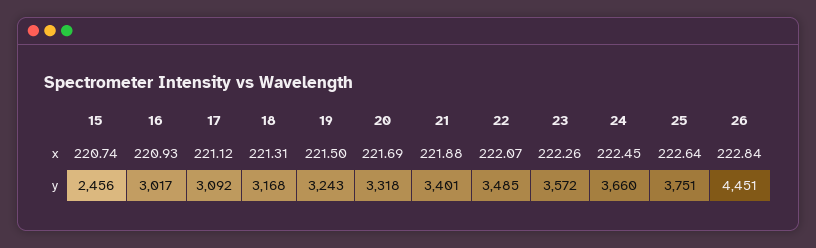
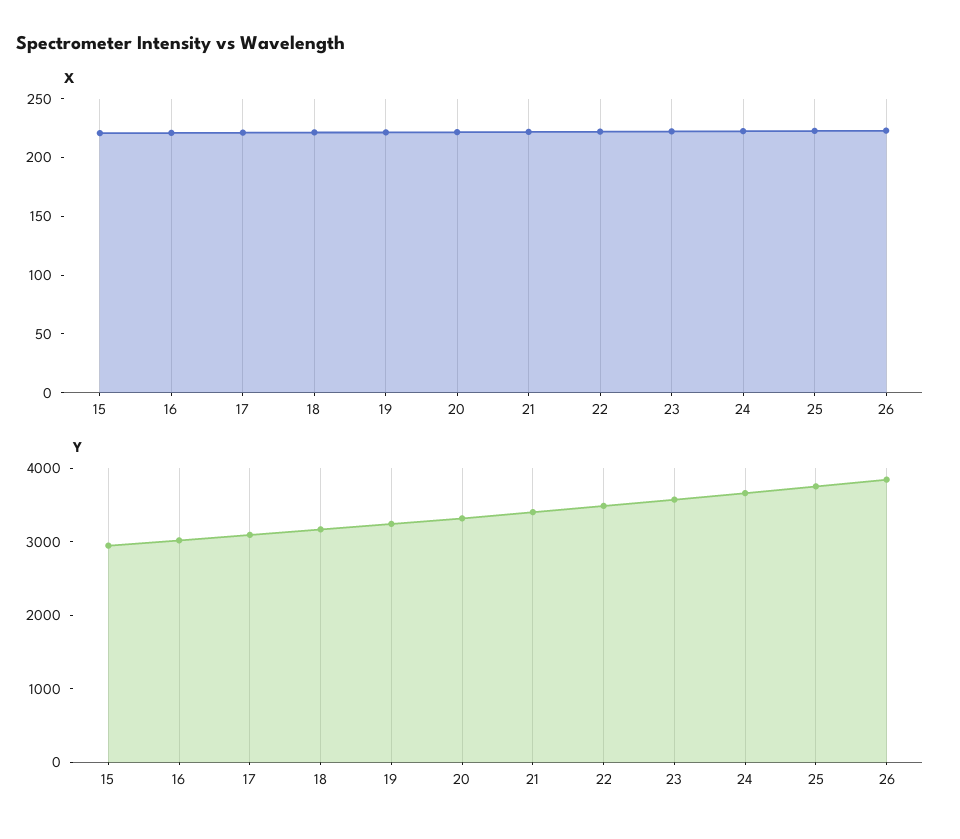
  {
    "x": {
      "15": 220.74,
      "16": 220.93,
      "17": 221.12,
      "18": 221.31,
      "19": 221.5,
      "20": 221.69,
      "21": 221.88,
      "22": 222.07,
      "23": 222.26,
      "24": 222.45,
      "25": 222.64,
      "26": 222.84
    },
    "y": {
-     "15": 2456,
+     "15": 3000,
      "16": 3017,
      "17": 3092,
      "18": 3168,
      "19": 3243,
      "20": 3318,
      "21": 3401,
      "22": 3485,
      "23": 3572,
      "24": 3660,
      "25": 3751,
-     "26": 4451
+     "26": 3800
    }
  }

